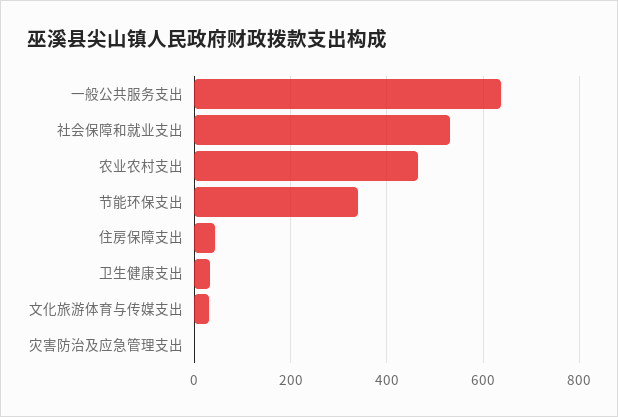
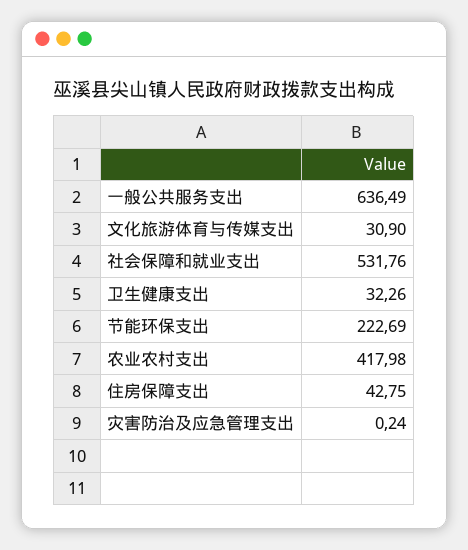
  {
    "一般公共服务支出": 636.49,
    "社会保障和就业支出": 531.76,
-   "农业农村支出": 460,
+   "农业农村支出": 417.98,
-   "节能环保支出": 340,
+   "节能环保支出": 222.69,
    "住房保障支出": 42.75,
    "卫生健康支出": 32.26,
    "文化旅游体育与传媒支出": 30.9,
    "灾害防治及应急管理支出": 0.24
  }

